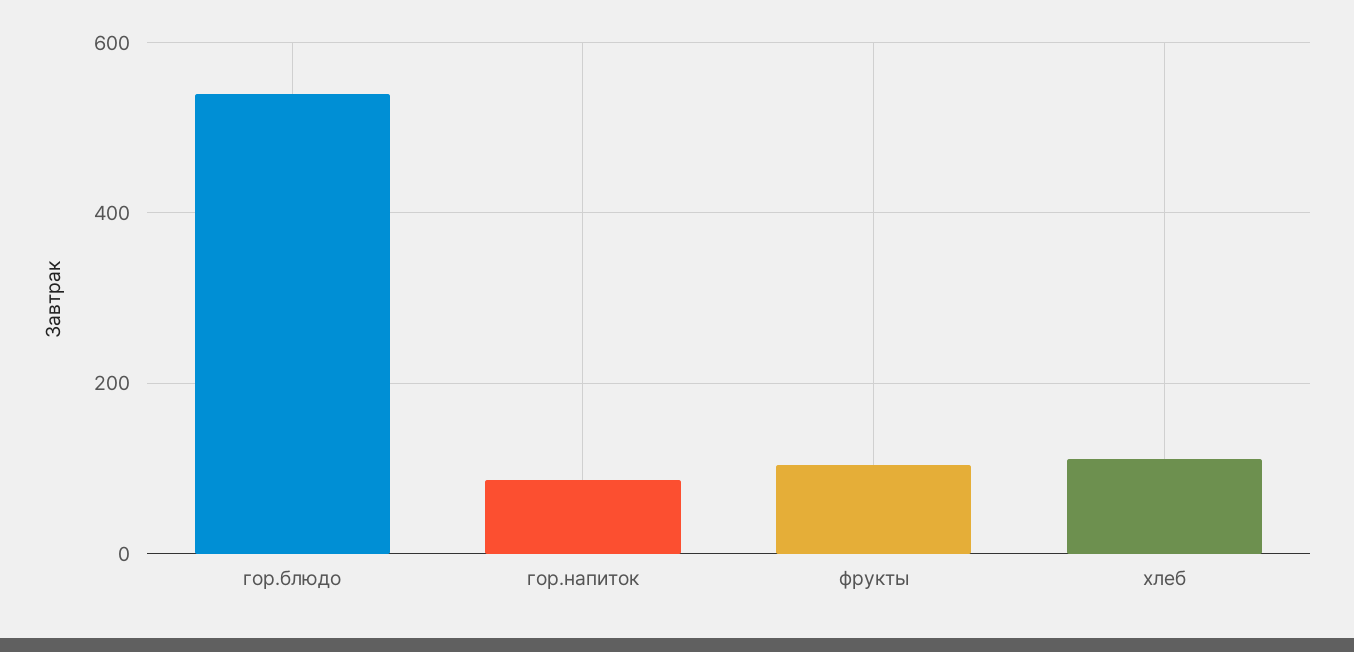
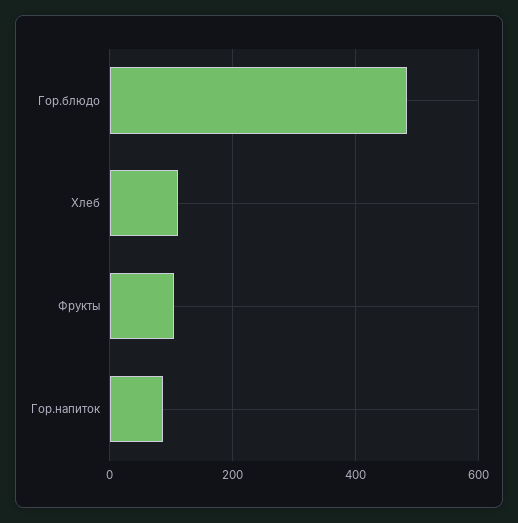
  {
-   "гор.блюдо": 540,
+   "гор.блюдо": 480,
    "гор.напиток": 80,
    "фрукты": 100,
    "хлеб": 120
  }

